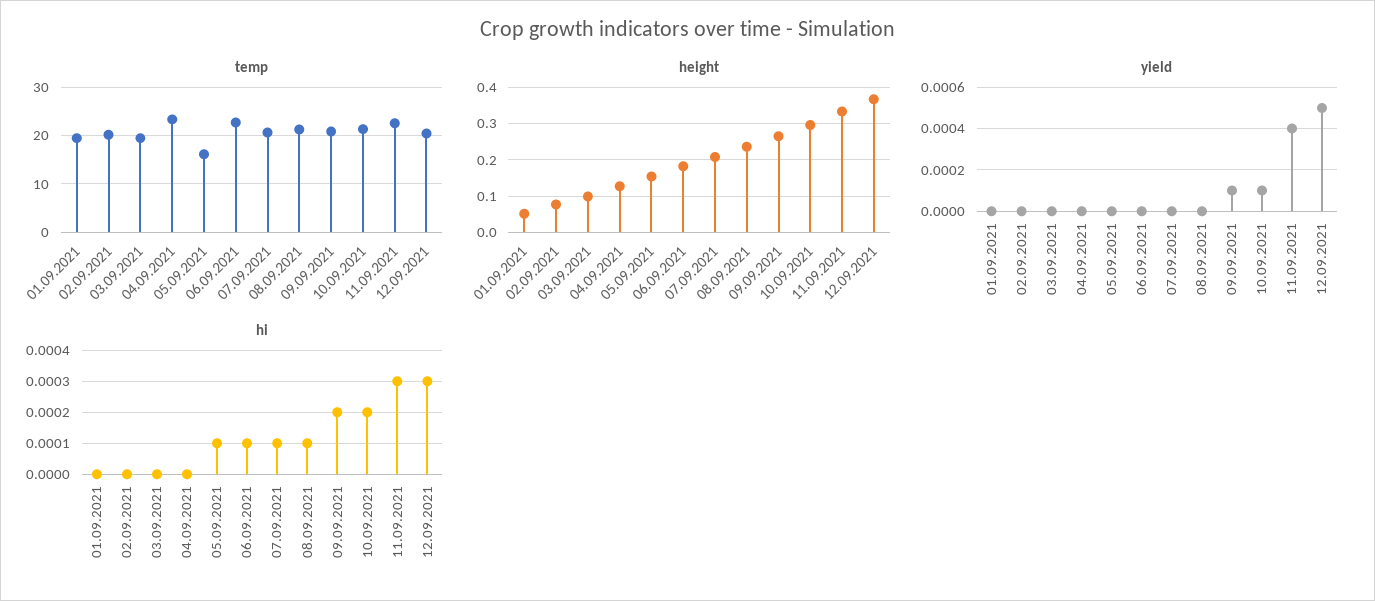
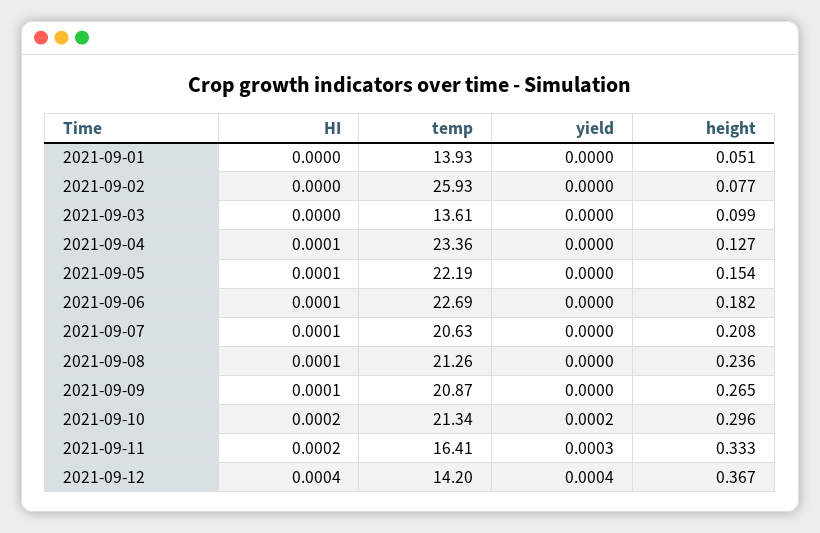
  {
    "temp": {
-     "01.09.2021": 20,
+     "01.09.2021": 13.93,
-     "02.09.2021": 20,
+     "02.09.2021": 25.93,
-     "03.09.2021": 20,
+     "03.09.2021": 13.61,
      "04.09.2021": 23.36,
-     "05.09.2021": 16,
+     "05.09.2021": 22.19,
      "06.09.2021": 22.69,
      "07.09.2021": 20.63,
      "08.09.2021": 21.26,
      "09.09.2021": 20.87,
      "10.09.2021": 21.34,
-     "11.09.2021": 22,
+     "11.09.2021": 16.41,
-     "12.09.2021": 20
+     "12.09.2021": 14.2
    },
    "height": {
      "01.09.2021": 0.051,
      "02.09.2021": 0.077,
      "03.09.2021": 0.099,
      "04.09.2021": 0.127,
      "05.09.2021": 0.154,
      "06.09.2021": 0.182,
      "07.09.2021": 0.208,
      "08.09.2021": 0.236,
      "09.09.2021": 0.265,
      "10.09.2021": 0.296,
      "11.09.2021": 0.333,
      "12.09.2021": 0.367
    },
    "yield": {
      "01.09.2021": 0,
      "02.09.2021": 0,
      "03.09.2021": 0,
      "04.09.2021": 0,
      "05.09.2021": 0,
      "06.09.2021": 0,
      "07.09.2021": 0,
      "08.09.2021": 0,
-     "09.09.2021": 0.0001,
+     "09.09.2021": 0,
-     "10.09.2021": 0.0001,
+     "10.09.2021": 0.0002,
-     "11.09.2021": 0.0004,
+     "11.09.2021": 0.0003,
-     "12.09.2021": 0.0005
+     "12.09.2021": 0.0004
    },
    "hi": {
      "01.09.2021": 0,
      "02.09.2021": 0,
      "03.09.2021": 0,
-     "04.09.2021": 0,
+     "04.09.2021": 0.0001,
      "05.09.2021": 0.0001,
      "06.09.2021": 0.0001,
      "07.09.2021": 0.0001,
      "08.09.2021": 0.0001,
-     "09.09.2021": 0.0002,
+     "09.09.2021": 0.0001,
      "10.09.2021": 0.0002,
-     "11.09.2021": 0.0003,
+     "11.09.2021": 0.0002,
-     "12.09.2021": 0.0003
+     "12.09.2021": 0.0004
    }
  }

